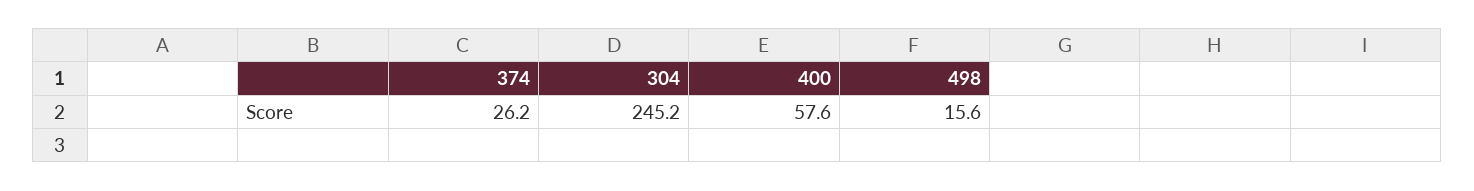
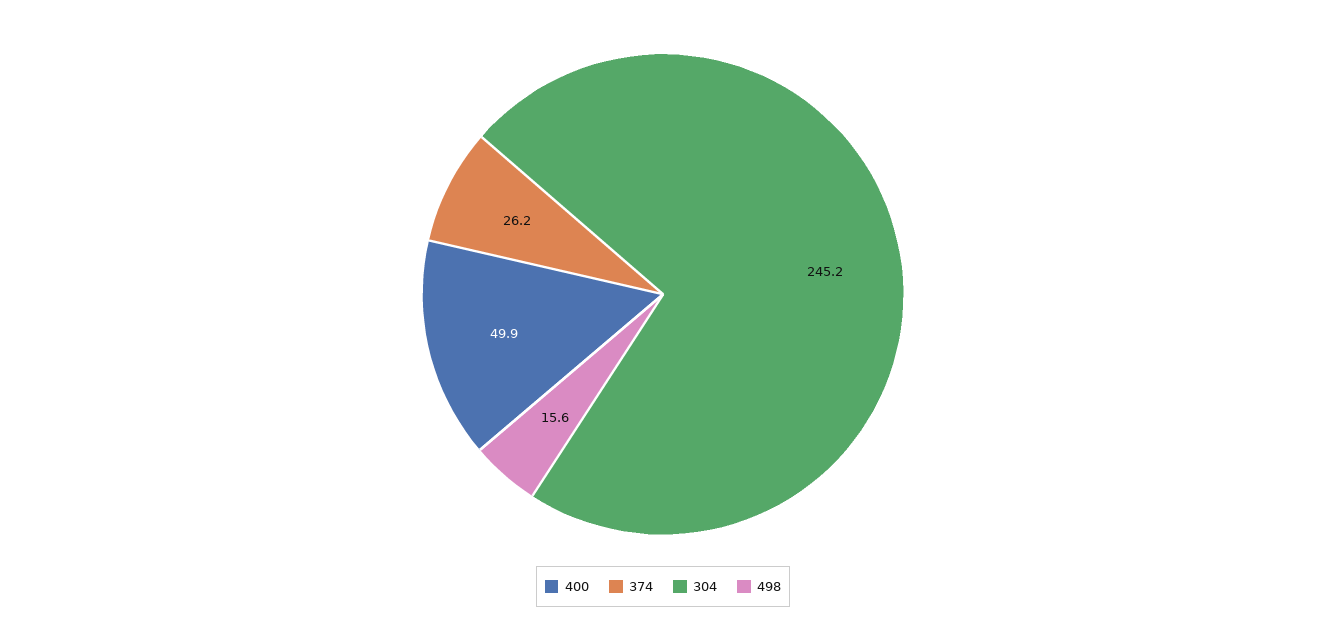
  {
    "374": 26.2,
    "304": 245.2,
-   "400": 57.6,
+   "400": 49.9,
    "498": 15.6
  }

